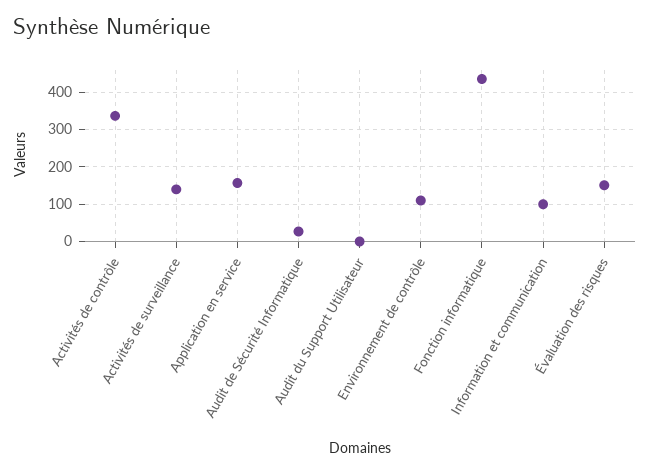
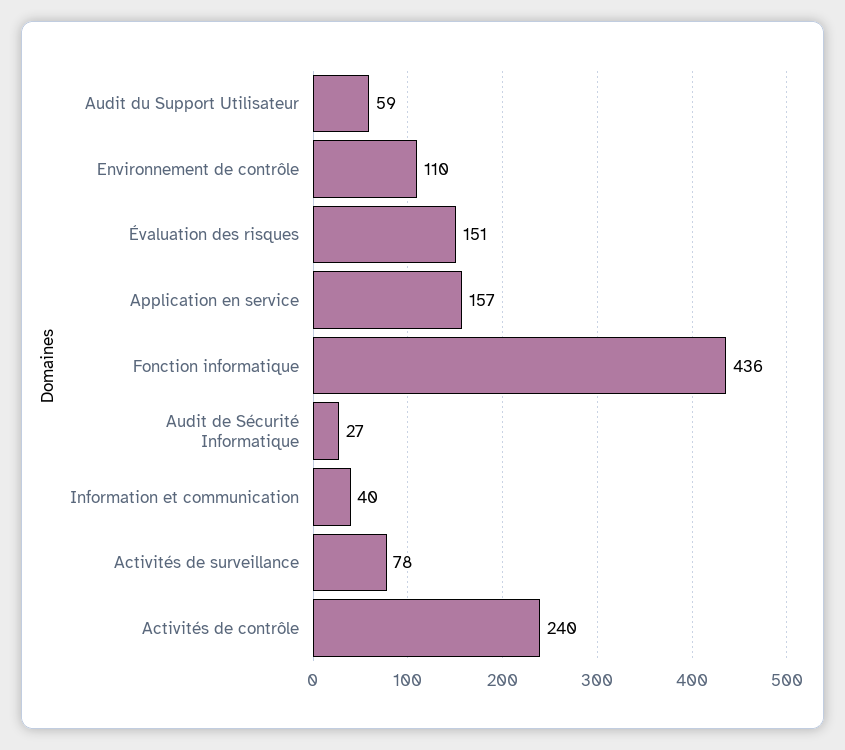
  {
-   "Activités de contrôle": 340,
+   "Activités de contrôle": 240,
-   "Activités de surveillance": 140,
+   "Activités de surveillance": 78,
    "Application en service": 157,
    "Audit de Sécurité Informatique": 27,
-   "Audit du Support Utilisateur": 0,
+   "Audit du Support Utilisateur": 59,
    "Environnement de contrôle": 110,
    "Fonction informatique": 436,
-   "Information et communication": 100,
+   "Information et communication": 40,
    "Évaluation des risques": 151
  }

